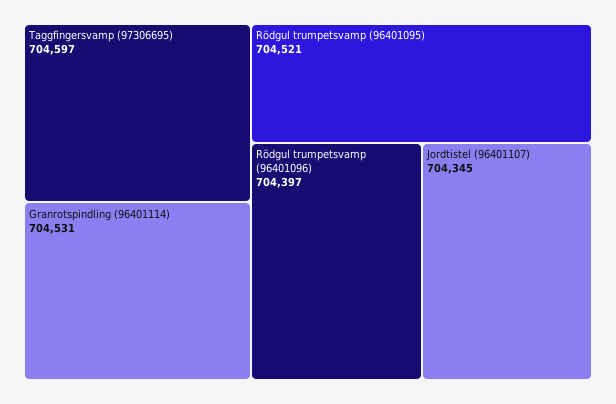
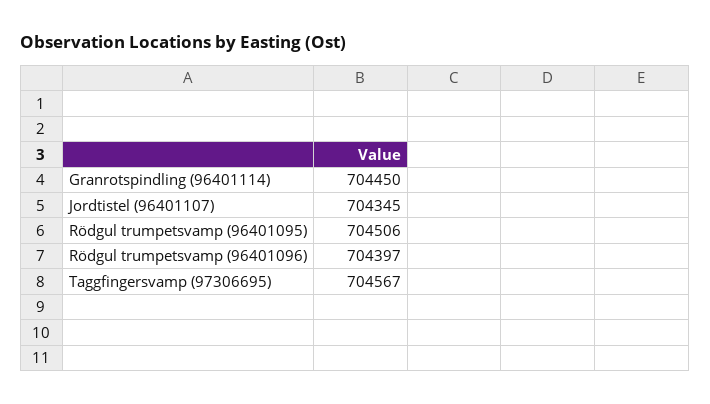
  {
-   "Taggfingersvamp (97306695)": 704597,
+   "Taggfingersvamp (97306695)": 704567,
-   "Granrotspindling (96401114)": 704531,
+   "Granrotspindling (96401114)": 704450,
-   "Rödgul trumpetsvamp (96401095)": 704521,
+   "Rödgul trumpetsvamp (96401095)": 704506,
    "Rödgul trumpetsvamp (96401096)": 704397,
    "Jordtistel (96401107)": 704345
  }

